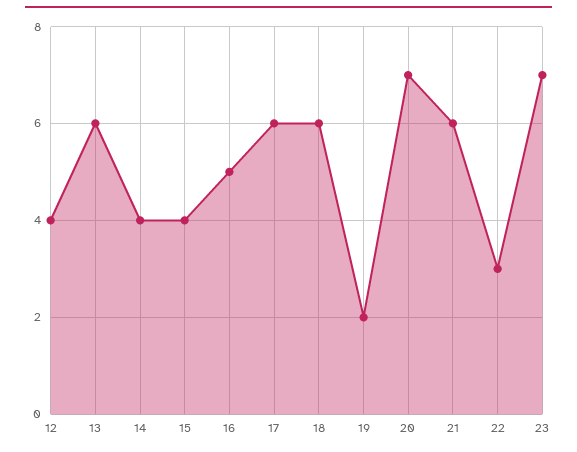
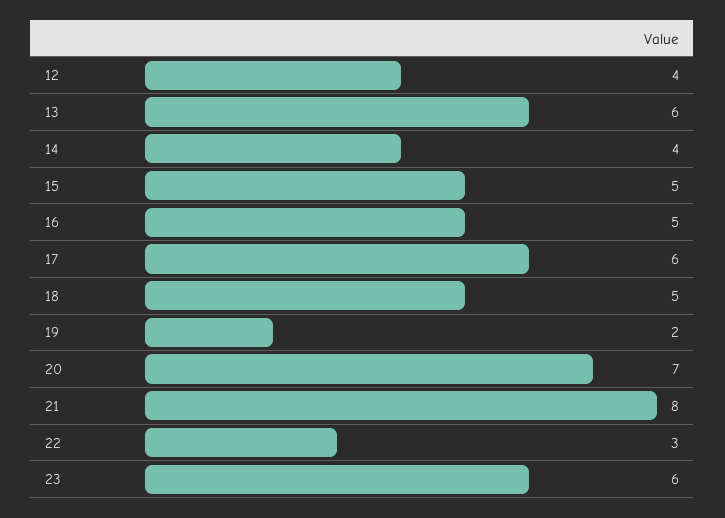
  {
    "12": 4,
    "13": 6,
    "14": 4,
-   "15": 4,
+   "15": 5,
    "16": 5,
    "17": 6,
-   "18": 6,
+   "18": 5,
    "19": 2,
    "20": 7,
-   "21": 6,
+   "21": 8,
    "22": 3,
-   "23": 7
+   "23": 6
  }

